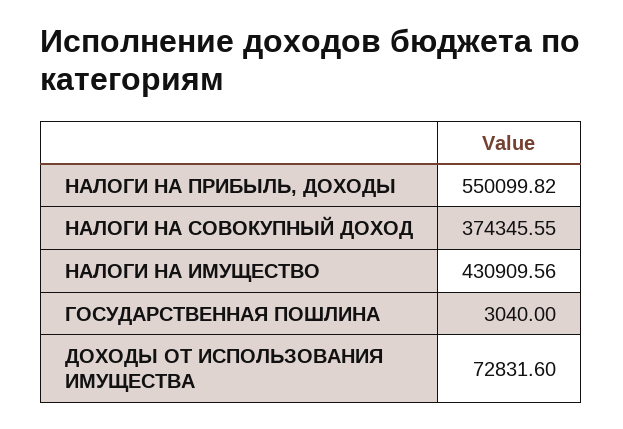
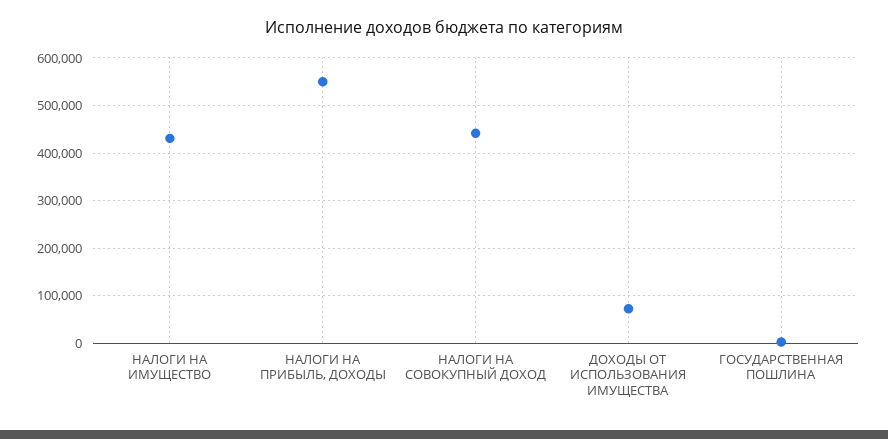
  {
    "НАЛОГИ НА ПРИБЫЛЬ, ДОХОДЫ": 550099.82,
-   "НАЛОГИ НА СОВОКУПНЫЙ ДОХОД": 374345.55,
+   "НАЛОГИ НА СОВОКУПНЫЙ ДОХОД": 440000,
    "НАЛОГИ НА ИМУЩЕСТВО": 430909.56,
    "ГОСУДАРСТВЕННАЯ ПОШЛИНА": 3040,
    "ДОХОДЫ ОТ ИСПОЛЬЗОВАНИЯ ИМУЩЕСТВА": 72831.6
  }

